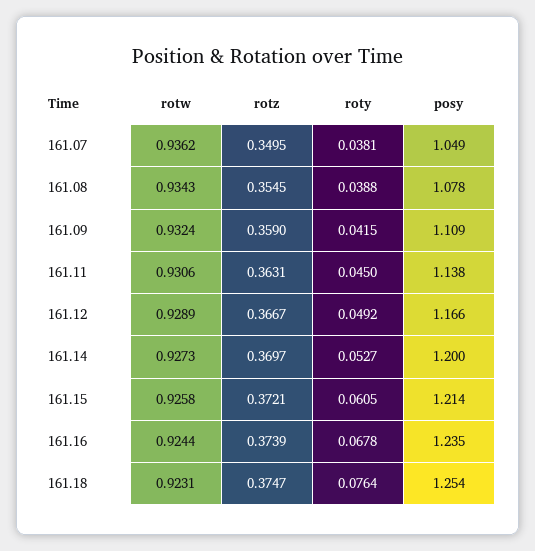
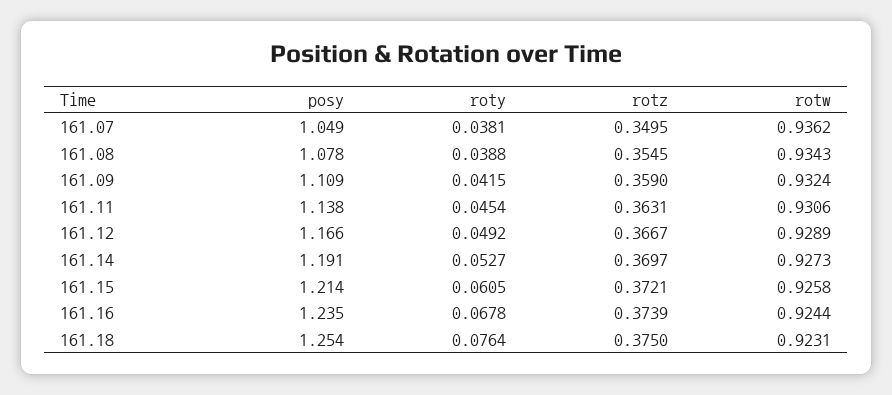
  {
    "rotw": {
      "161.07": 0.9362,
      "161.08": 0.9343,
      "161.09": 0.9324,
      "161.11": 0.9306,
      "161.12": 0.9289,
      "161.14": 0.9273,
      "161.15": 0.9258,
      "161.16": 0.9244,
      "161.18": 0.9231
    },
    "rotz": {
      "161.07": 0.3495,
      "161.08": 0.3545,
      "161.09": 0.359,
      "161.11": 0.3631,
      "161.12": 0.3667,
      "161.14": 0.3697,
      "161.15": 0.3721,
      "161.16": 0.3739,
-     "161.18": 0.3747
+     "161.18": 0.375
    },
    "roty": {
      "161.07": 0.0381,
      "161.08": 0.0388,
      "161.09": 0.0415,
-     "161.11": 0.045,
+     "161.11": 0.0454,
      "161.12": 0.0492,
      "161.14": 0.0527,
      "161.15": 0.0605,
      "161.16": 0.0678,
      "161.18": 0.0764
    },
    "posy": {
      "161.07": 1.049,
      "161.08": 1.078,
      "161.09": 1.109,
      "161.11": 1.138,
      "161.12": 1.166,
-     "161.14": 1.2,
+     "161.14": 1.191,
      "161.15": 1.214,
      "161.16": 1.235,
      "161.18": 1.254
    }
  }

